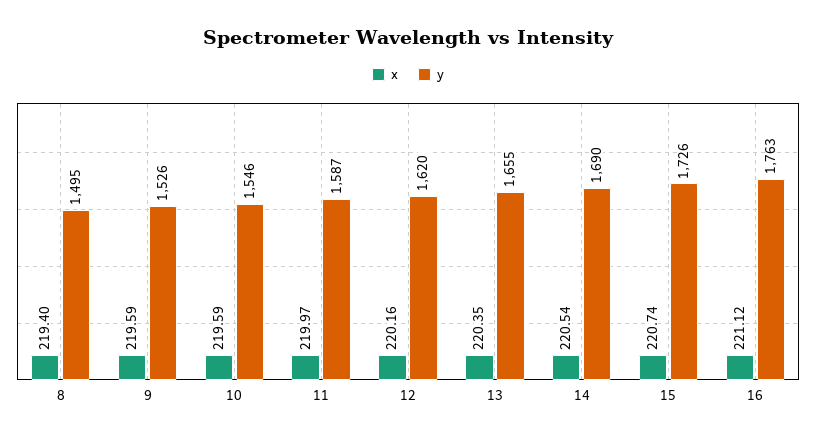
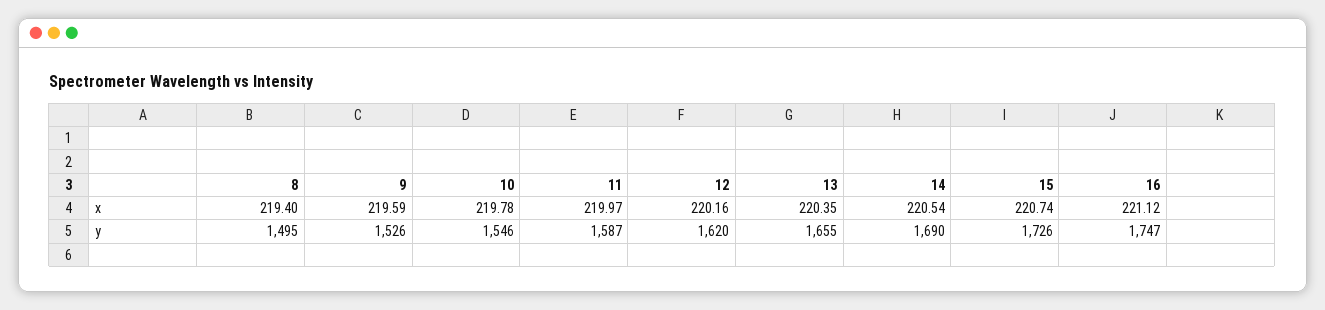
  {
    "x": {
      "8": 219.4,
      "9": 219.59,
-     "10": 219.59,
+     "10": 219.78,
      "11": 219.97,
      "12": 220.16,
      "13": 220.35,
      "14": 220.54,
      "15": 220.74,
      "16": 221.12
    },
    "y": {
      "8": 1495,
      "9": 1526,
      "10": 1546,
      "11": 1587,
      "12": 1620,
      "13": 1655,
      "14": 1690,
      "15": 1726,
-     "16": 1763
+     "16": 1747
    }
  }

